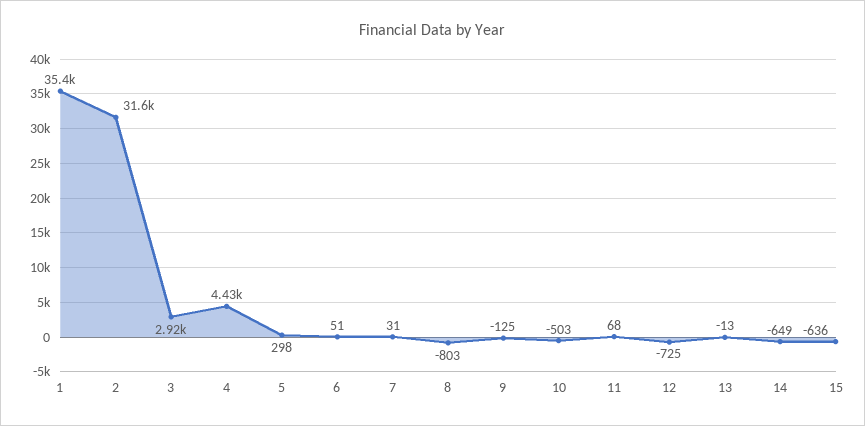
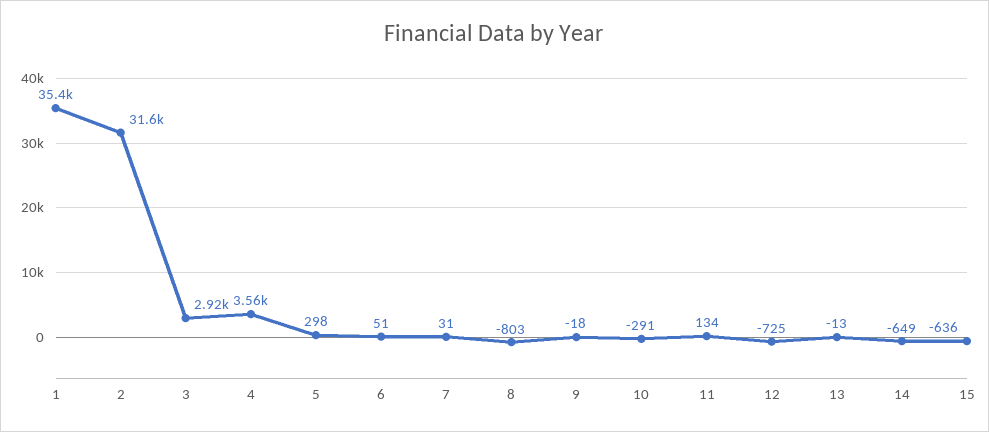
  {
    "1": 35400,
    "2": 31600,
    "3": 2920,
-   "4": 4430,
+   "4": 3560,
    "5": 298,
    "6": 51,
    "7": 31,
    "8": -803,
-   "9": -125,
+   "9": -18,
-   "10": -503,
+   "10": -291,
-   "11": 68,
+   "11": 134,
    "12": -725,
    "13": -13,
    "14": -649,
    "15": -636
  }

